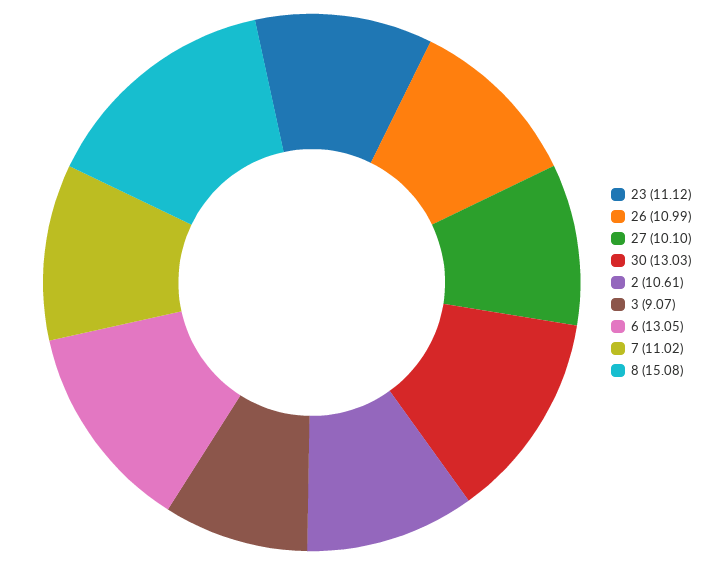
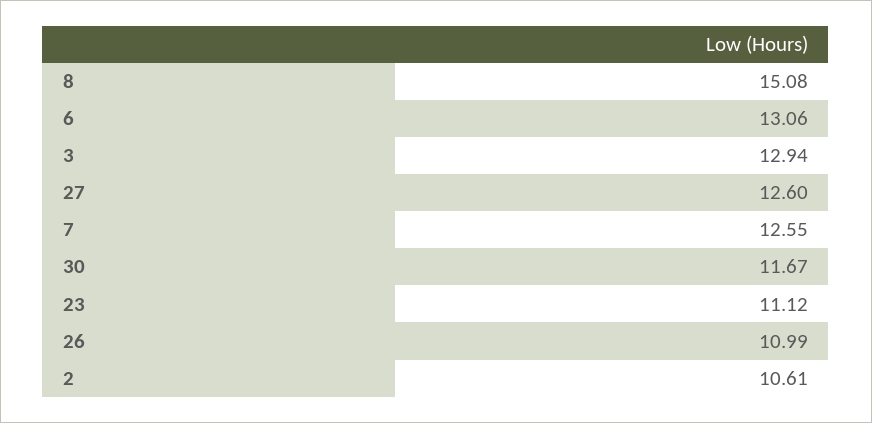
  {
    "23": 11.12,
    "26": 10.99,
-   "27": 10.1,
+   "27": 12.6,
-   "30": 13.03,
+   "30": 11.67,
    "2": 10.61,
-   "3": 9.07,
+   "3": 12.94,
-   "6": 13.05,
+   "6": 13.06,
-   "7": 11.02,
+   "7": 12.55,
    "8": 15.08
  }

